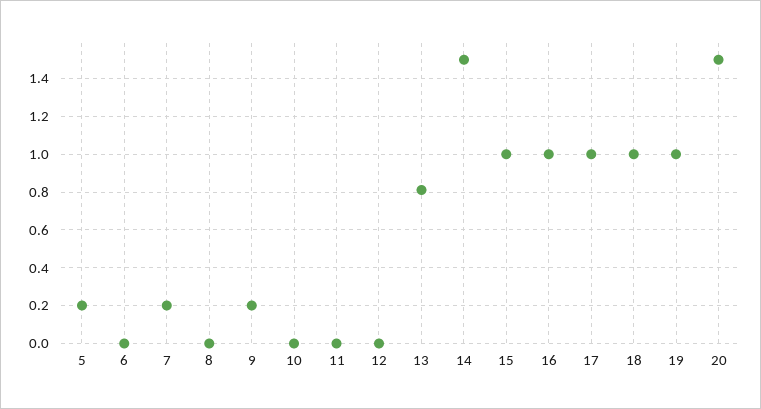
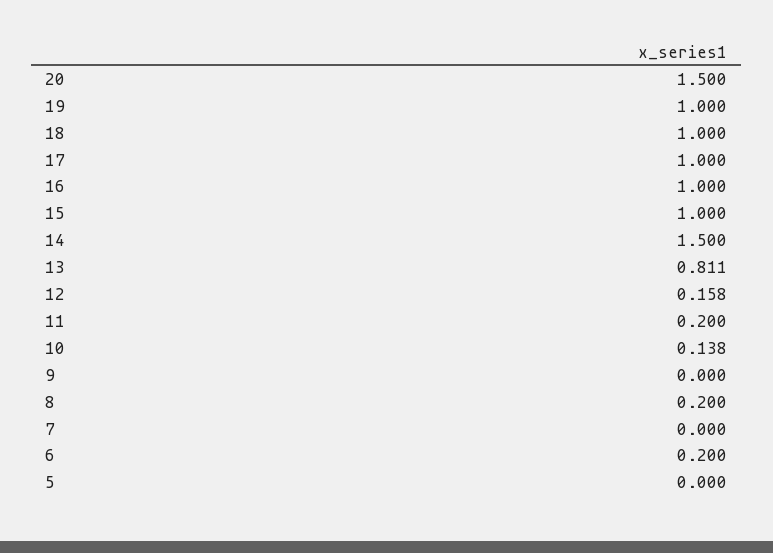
  {
-   "5": 0.2,
+   "5": 0,
-   "6": 0,
+   "6": 0.2,
-   "7": 0.2,
+   "7": 0,
-   "8": 0,
+   "8": 0.2,
-   "9": 0.2,
+   "9": 0,
-   "10": 0,
+   "10": 0.138,
-   "11": 0,
+   "11": 0.2,
-   "12": 0,
+   "12": 0.158,
    "13": 0.811,
    "14": 1.5,
    "15": 1,
    "16": 1,
    "17": 1,
    "18": 1,
    "19": 1,
    "20": 1.5
  }

